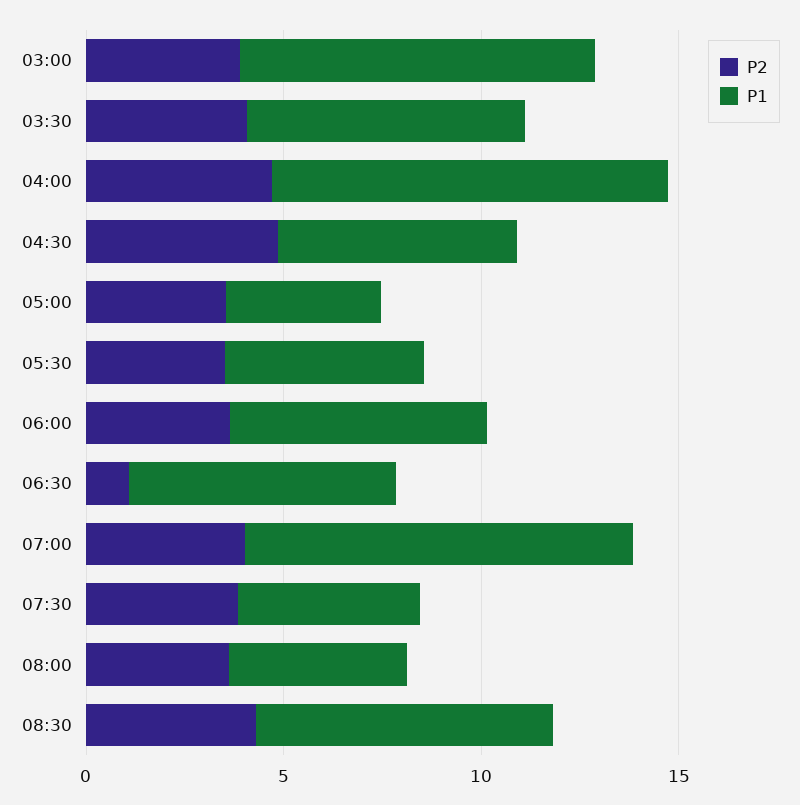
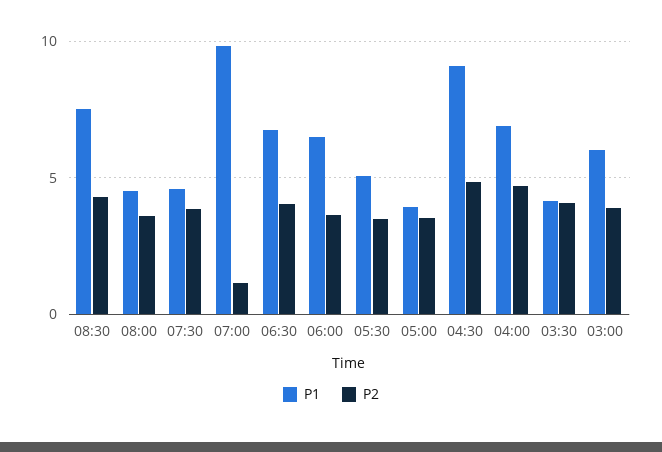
  {
    "P2": {
      "03:00": 4,
      "03:30": 4,
      "04:00": 4.5,
      "04:30": 5,
      "05:00": 3.5,
      "05:30": 3.5,
      "06:00": 3.5,
-     "06:30": 1,
+     "06:30": 4,
-     "07:00": 4,
+     "07:00": 1,
      "07:30": 4,
      "08:00": 3.5,
      "08:30": 4.5
    },
    "P1": {
-     "03:00": 9,
+     "03:00": 6,
-     "03:30": 7,
+     "03:30": 4,
-     "04:00": 10,
+     "04:00": 7,
-     "04:30": 6,
+     "04:30": 9,
      "05:00": 4,
      "05:30": 5,
      "06:00": 6.5,
      "06:30": 7,
      "07:00": 10,
      "07:30": 4.5,
      "08:00": 4.5,
      "08:30": 7.5
    }
  }

